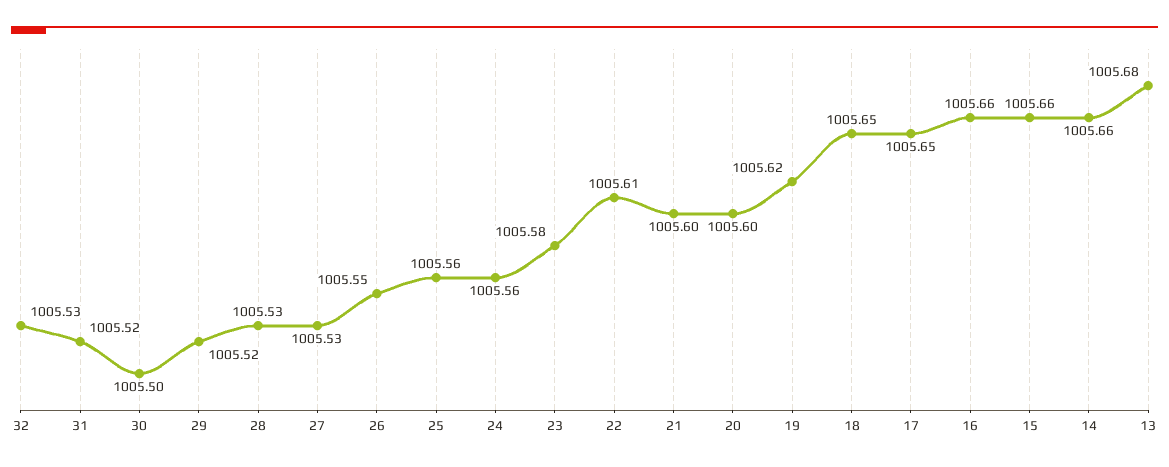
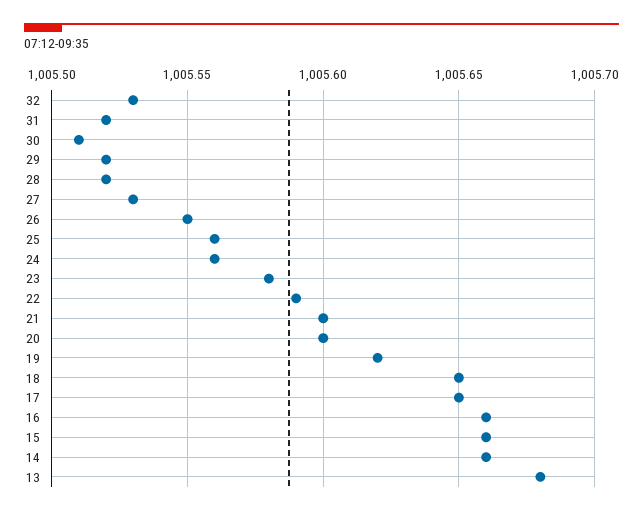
  {
    "32": 1005.53,
    "31": 1005.52,
-   "30": 1005.5,
+   "30": 1005.51,
    "29": 1005.52,
-   "28": 1005.53,
+   "28": 1005.52,
    "27": 1005.53,
    "26": 1005.55,
    "25": 1005.56,
    "24": 1005.56,
    "23": 1005.58,
-   "22": 1005.61,
+   "22": 1005.59,
    "21": 1005.6,
    "20": 1005.6,
    "19": 1005.62,
    "18": 1005.65,
    "17": 1005.65,
    "16": 1005.66,
    "15": 1005.66,
    "14": 1005.66,
    "13": 1005.68
  }

